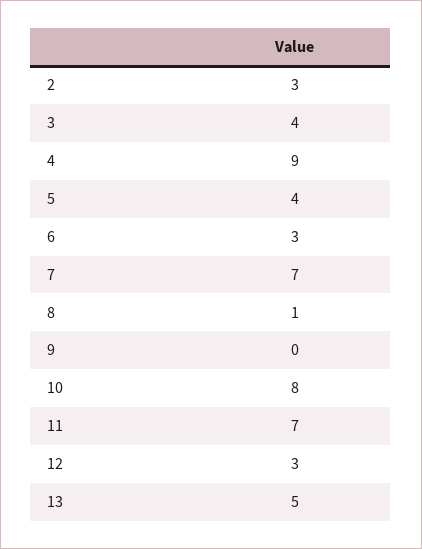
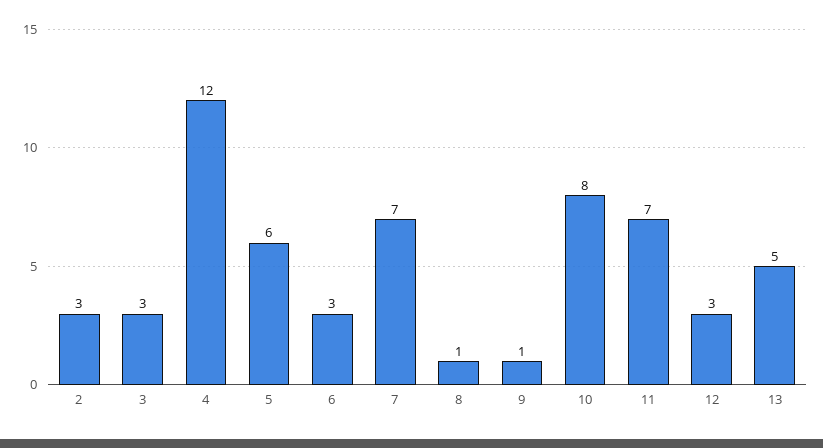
  {
    "2": 3,
-   "3": 4,
+   "3": 3,
-   "4": 9,
+   "4": 12,
-   "5": 4,
+   "5": 6,
    "6": 3,
    "7": 7,
    "8": 1,
-   "9": 0,
+   "9": 1,
    "10": 8,
    "11": 7,
    "12": 3,
    "13": 5
  }

